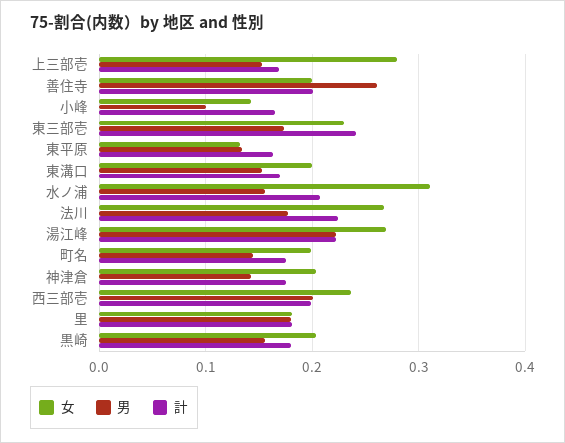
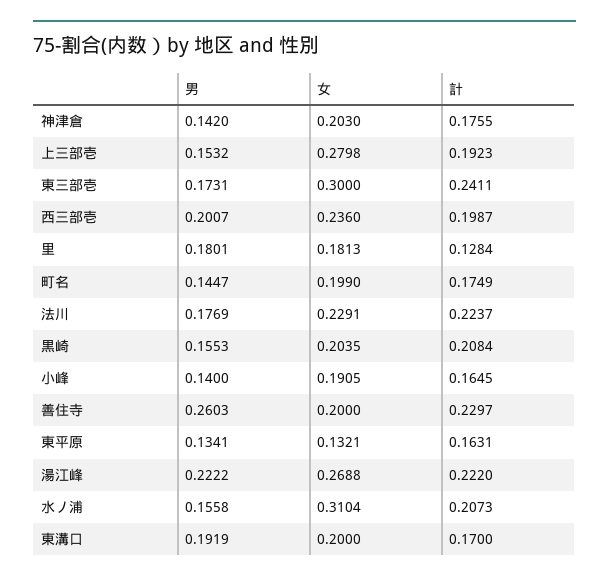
  {
    "女": {
      "上三部壱": 0.2798,
      "善住寺": 0.2,
-     "小峰": 0.14,
+     "小峰": 0.1905,
-     "東三部壱": 0.23,
+     "東三部壱": 0.3,
      "東平原": 0.1321,
      "東溝口": 0.2,
      "水ノ浦": 0.3104,
-     "法川": 0.27,
+     "法川": 0.2291,
      "湯江峰": 0.2688,
      "町名": 0.199,
      "神津倉": 0.203,
      "西三部壱": 0.236,
      "里": 0.1813,
      "黒崎": 0.2035
    },
    "男": {
      "上三部壱": 0.1532,
      "善住寺": 0.2603,
-     "小峰": 0.1,
+     "小峰": 0.14,
      "東三部壱": 0.1731,
      "東平原": 0.1341,
-     "東溝口": 0.15,
+     "東溝口": 0.1919,
      "水ノ浦": 0.1558,
      "法川": 0.1769,
      "湯江峰": 0.2222,
      "町名": 0.1447,
      "神津倉": 0.142,
      "西三部壱": 0.2007,
      "里": 0.1801,
      "黒崎": 0.1553
    },
    "計": {
-     "上三部壱": 0.17,
+     "上三部壱": 0.1923,
-     "善住寺": 0.2,
+     "善住寺": 0.2297,
      "小峰": 0.1645,
      "東三部壱": 0.2411,
      "東平原": 0.1631,
      "東溝口": 0.17,
      "水ノ浦": 0.2073,
      "法川": 0.2237,
      "湯江峰": 0.222,
      "町名": 0.1749,
      "神津倉": 0.1755,
      "西三部壱": 0.1987,
-     "里": 0.18,
+     "里": 0.1284,
-     "黒崎": 0.18
+     "黒崎": 0.2084
    }
  }

